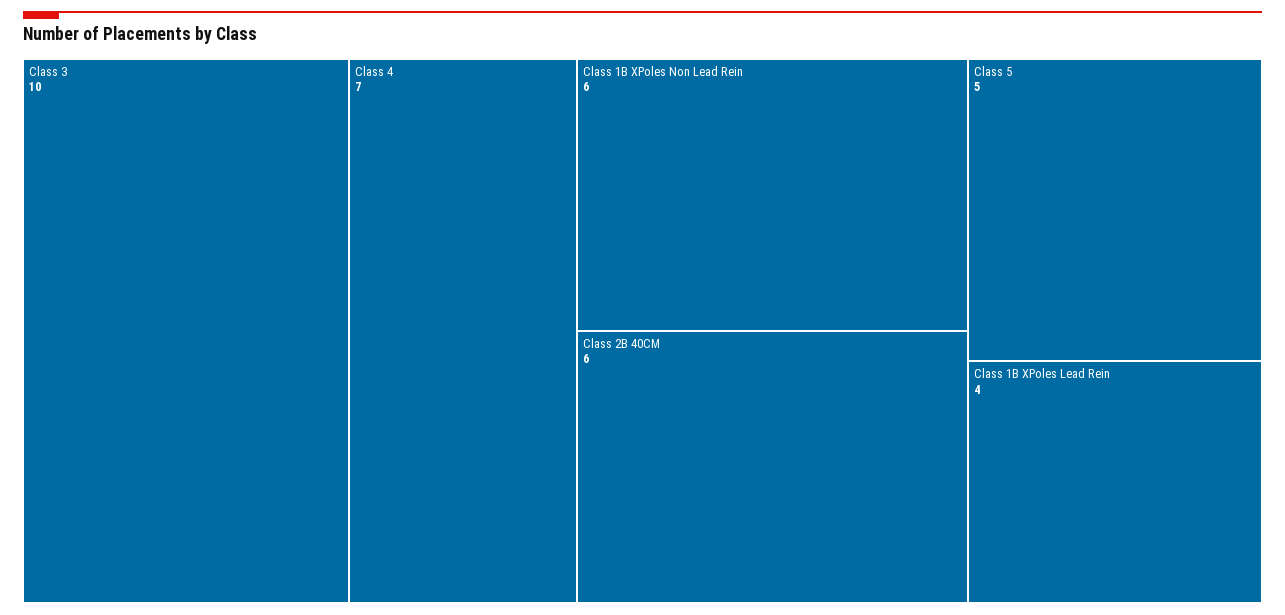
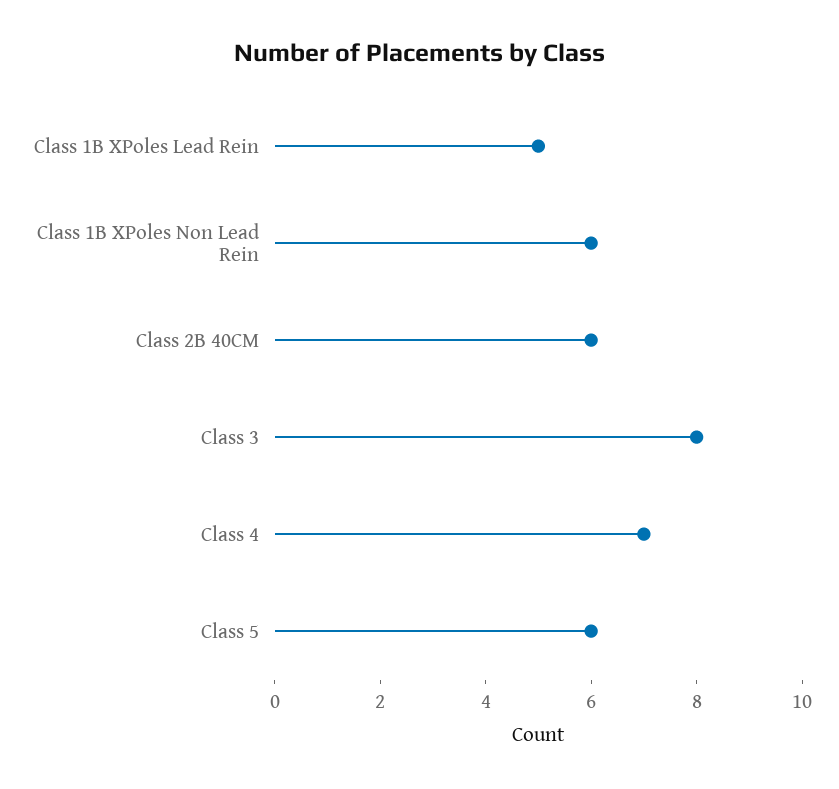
  {
-   "Class 3": 10,
+   "Class 3": 8,
    "Class 4": 7,
    "Class 1B XPoles Non Lead Rein": 6,
    "Class 2B 40CM": 6,
-   "Class 5": 5,
+   "Class 5": 6,
-   "Class 1B XPoles Lead Rein": 4
+   "Class 1B XPoles Lead Rein": 5
  }

